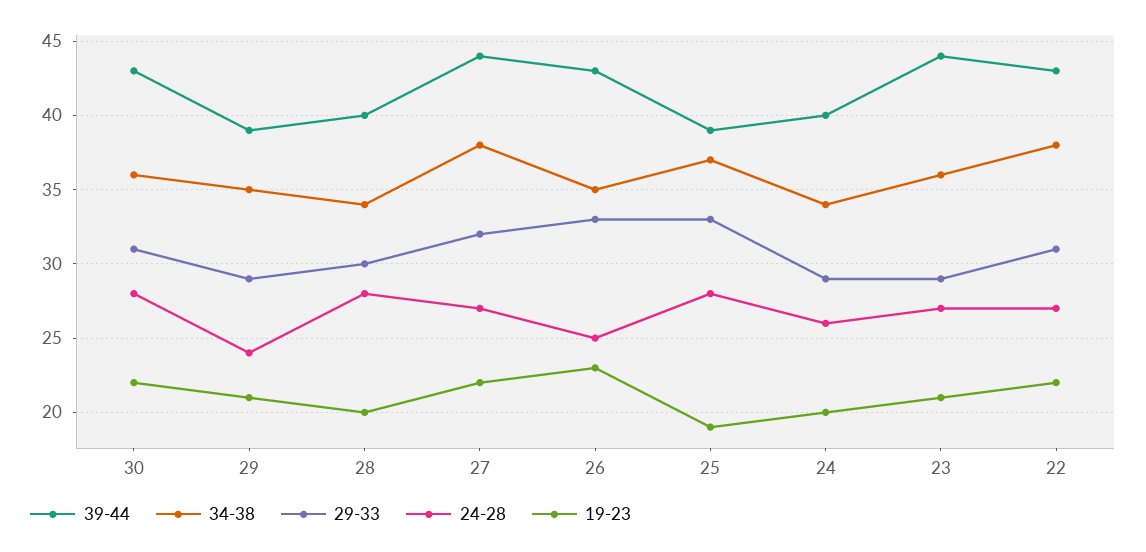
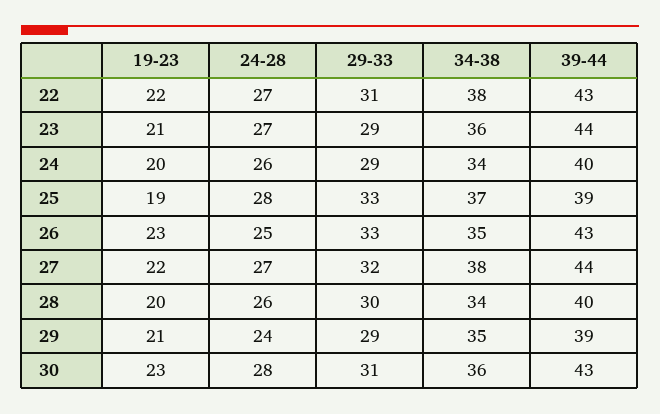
  {
    "39-44": {
      "30": 43,
      "29": 39,
      "28": 40,
      "27": 44,
      "26": 43,
      "25": 39,
      "24": 40,
      "23": 44,
      "22": 43
    },
    "34-38": {
      "30": 36,
      "29": 35,
      "28": 34,
      "27": 38,
      "26": 35,
      "25": 37,
      "24": 34,
      "23": 36,
      "22": 38
    },
    "29-33": {
      "30": 31,
      "29": 29,
      "28": 30,
      "27": 32,
      "26": 33,
      "25": 33,
      "24": 29,
      "23": 29,
      "22": 31
    },
    "24-28": {
      "30": 28,
      "29": 24,
-     "28": 28,
+     "28": 26,
      "27": 27,
      "26": 25,
      "25": 28,
      "24": 26,
      "23": 27,
      "22": 27
    },
    "19-23": {
-     "30": 22,
+     "30": 23,
      "29": 21,
      "28": 20,
      "27": 22,
      "26": 23,
      "25": 19,
      "24": 20,
      "23": 21,
      "22": 22
    }
  }

